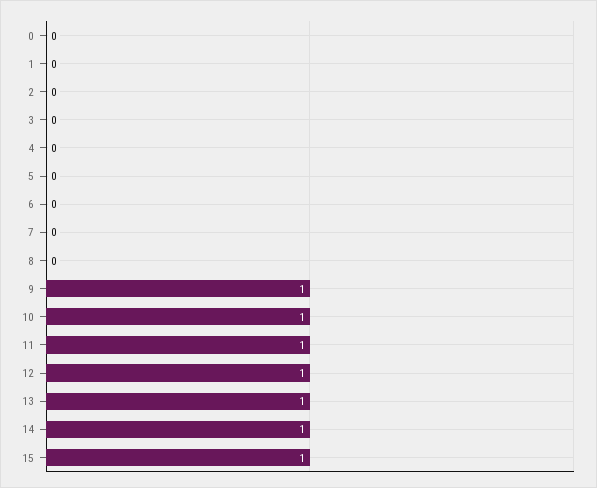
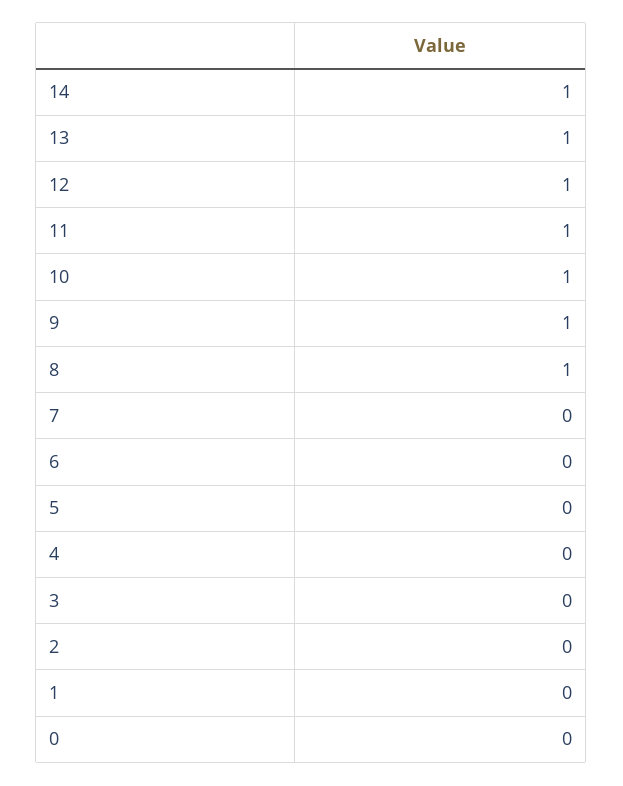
  {
    "0": 0,
    "1": 0,
    "2": 0,
    "3": 0,
    "4": 0,
    "5": 0,
    "6": 0,
    "7": 0,
-   "8": 0,
+   "8": 1,
    "9": 1,
    "10": 1,
    "11": 1,
    "12": 1,
    "13": 1,
-   "14": 1,
+   "14": 1
-   "15": 1
  }

